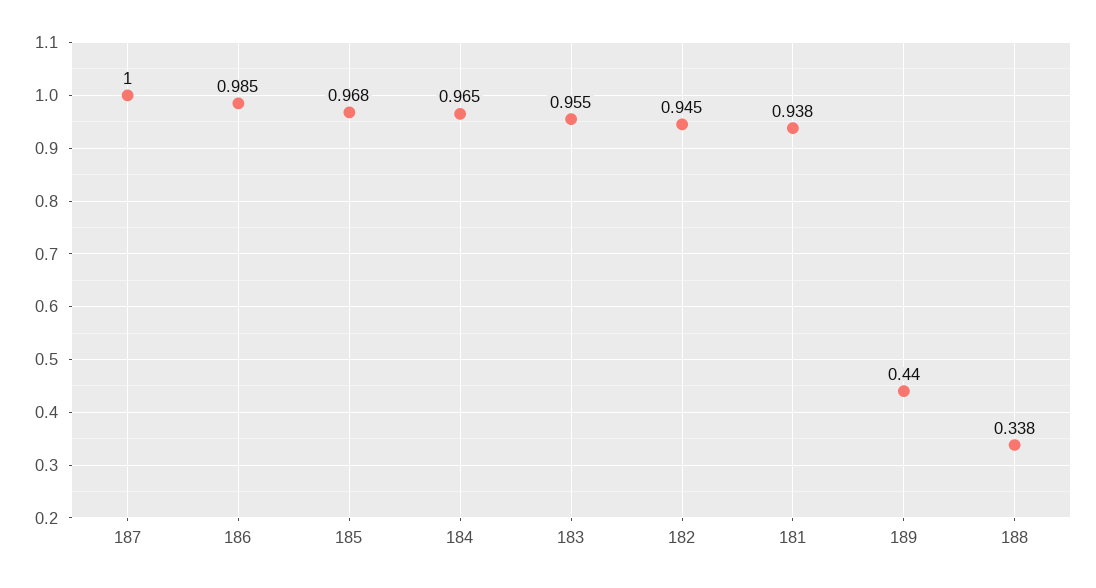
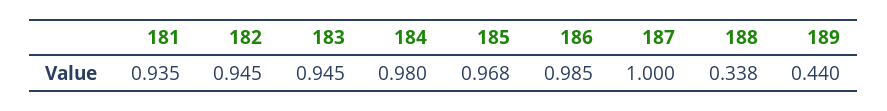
  {
    "187": 1,
    "186": 0.985,
    "185": 0.968,
-   "184": 0.965,
+   "184": 0.98,
-   "183": 0.955,
+   "183": 0.945,
    "182": 0.945,
-   "181": 0.938,
+   "181": 0.935,
    "189": 0.44,
    "188": 0.338
  }

